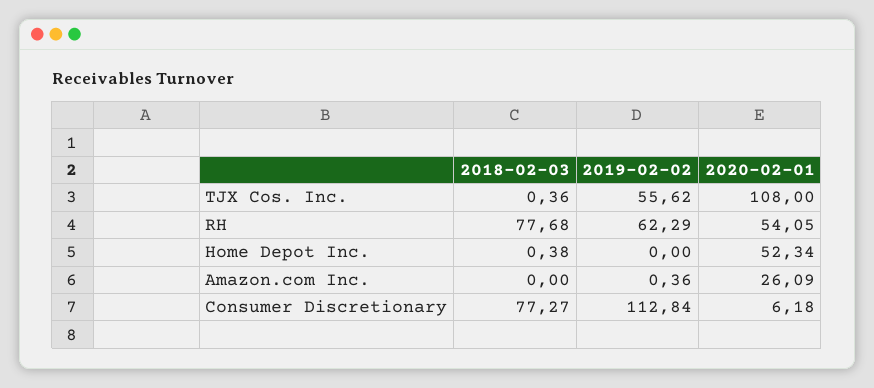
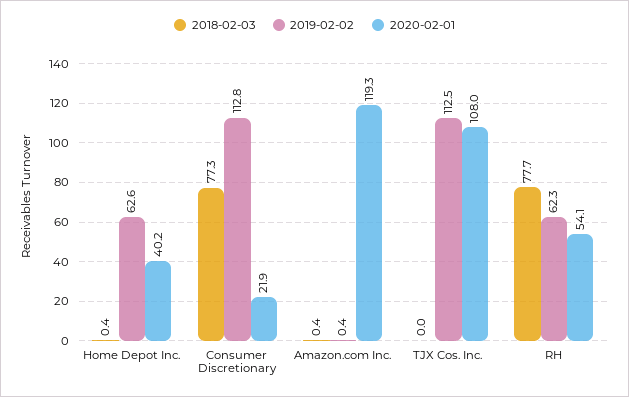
  {
    "2018-02-03": {
-     "TJX Cos. Inc.": 0.36,
+     "TJX Cos. Inc.": 0,
      "RH": 77.68,
      "Home Depot Inc.": 0.38,
-     "Amazon.com Inc.": 0,
+     "Amazon.com Inc.": 0.4,
      "Consumer Discretionary": 77.27
    },
    "2019-02-02": {
-     "TJX Cos. Inc.": 55.62,
+     "TJX Cos. Inc.": 112.5,
      "RH": 62.29,
-     "Home Depot Inc.": 0,
+     "Home Depot Inc.": 62.6,
      "Amazon.com Inc.": 0.36,
      "Consumer Discretionary": 112.84
    },
    "2020-02-01": {
      "TJX Cos. Inc.": 108,
      "RH": 54.05,
-     "Home Depot Inc.": 52.34,
+     "Home Depot Inc.": 40.2,
-     "Amazon.com Inc.": 26.09,
+     "Amazon.com Inc.": 119.3,
-     "Consumer Discretionary": 6.18
+     "Consumer Discretionary": 21.9
    }
  }

